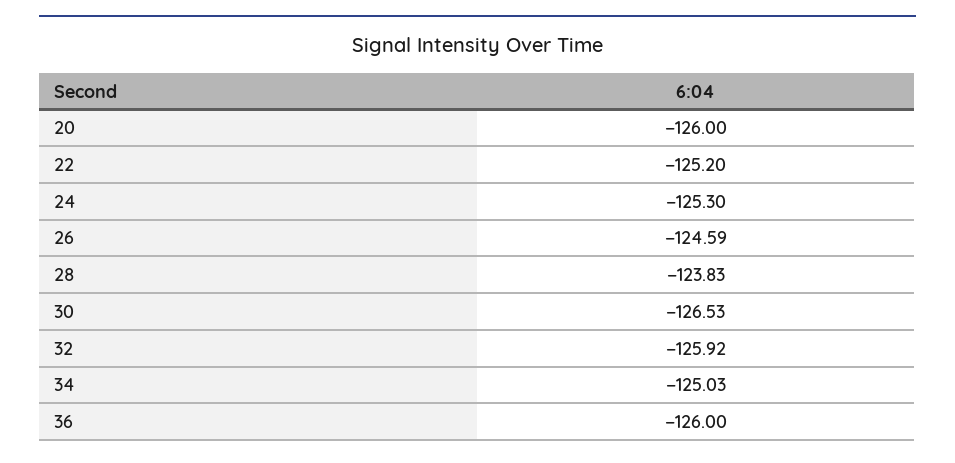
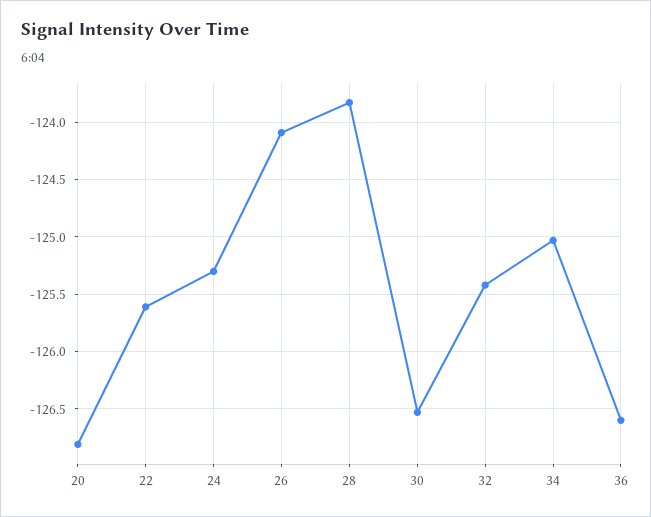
  {
-   "20": -126,
+   "20": -126.8,
-   "22": -125.2,
+   "22": -125.6,
    "24": -125.3,
-   "26": -124.59,
+   "26": -124.1,
    "28": -123.83,
    "30": -126.53,
-   "32": -125.92,
+   "32": -125.4,
    "34": -125.03,
-   "36": -126
+   "36": -126.6
  }

